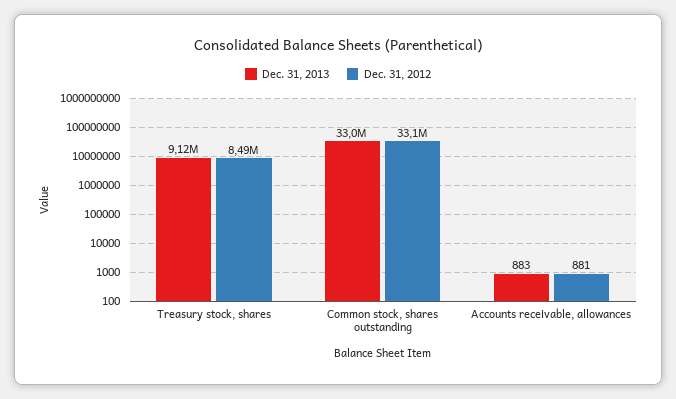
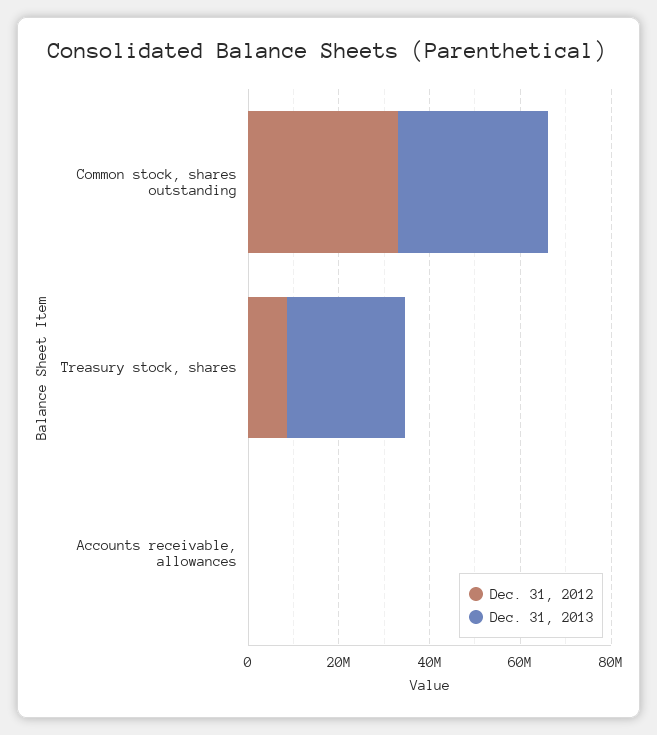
  {
    "Dec. 31, 2013": {
-     "Treasury stock, shares": 9120000,
+     "Treasury stock, shares": 25000000,
      "Common stock, shares outstanding": 33000000,
      "Accounts receivable, allowances": 883
    },
    "Dec. 31, 2012": {
      "Treasury stock, shares": 8490000,
      "Common stock, shares outstanding": 33100000,
      "Accounts receivable, allowances": 881
    }
  }

